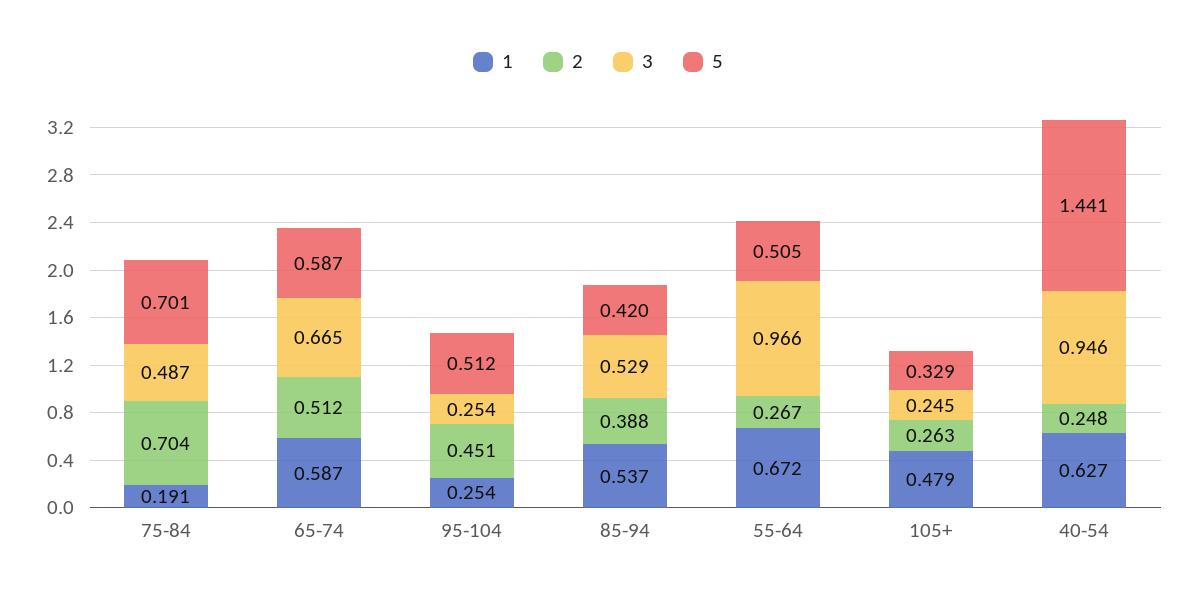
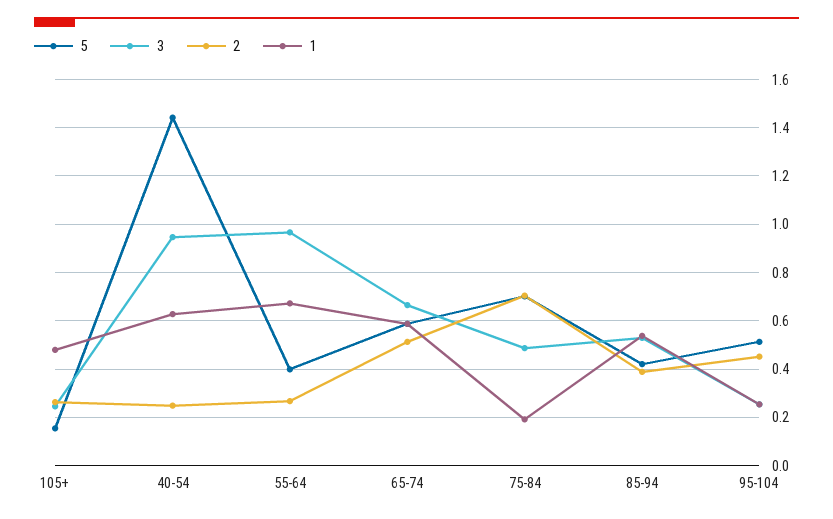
  {
    "1": {
      "75-84": 0.191,
      "65-74": 0.587,
      "95-104": 0.254,
      "85-94": 0.537,
      "55-64": 0.672,
      "105+": 0.479,
      "40-54": 0.627
    },
    "2": {
      "75-84": 0.704,
      "65-74": 0.512,
      "95-104": 0.451,
      "85-94": 0.388,
      "55-64": 0.267,
      "105+": 0.263,
      "40-54": 0.248
    },
    "3": {
      "75-84": 0.487,
      "65-74": 0.665,
      "95-104": 0.254,
      "85-94": 0.529,
      "55-64": 0.966,
      "105+": 0.245,
      "40-54": 0.946
    },
    "5": {
      "75-84": 0.701,
      "65-74": 0.587,
      "95-104": 0.512,
      "85-94": 0.42,
-     "55-64": 0.505,
+     "55-64": 0.4,
-     "105+": 0.329,
+     "105+": 0.15,
      "40-54": 1.441
    }
  }

